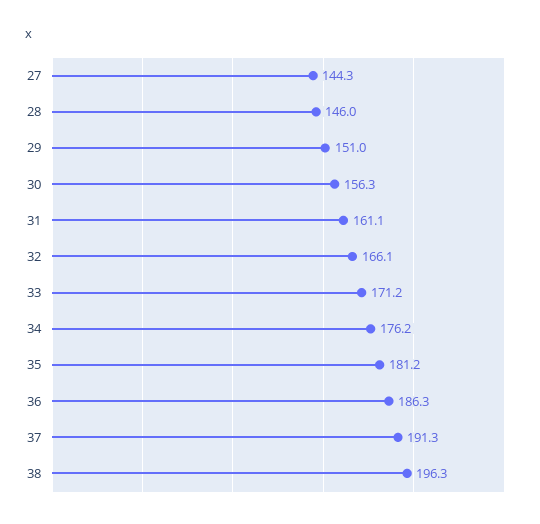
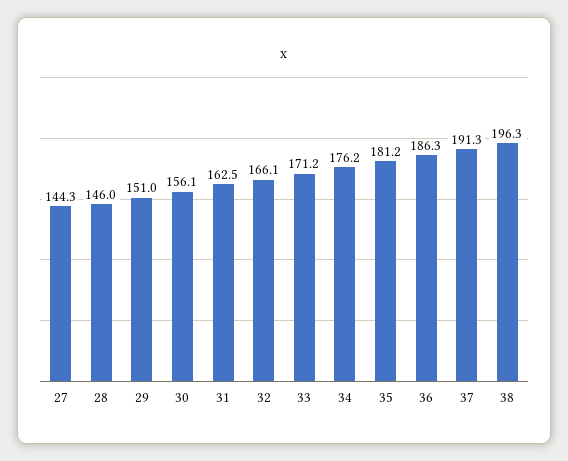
  {
    "27": 144.3,
    "28": 146,
    "29": 151,
-   "30": 156.3,
+   "30": 156.1,
-   "31": 161.1,
+   "31": 162.5,
    "32": 166.1,
    "33": 171.2,
    "34": 176.2,
    "35": 181.2,
    "36": 186.3,
    "37": 191.3,
    "38": 196.3
  }

